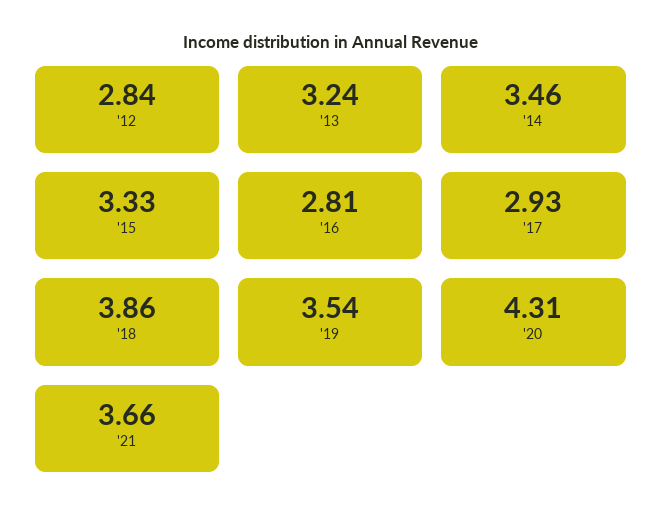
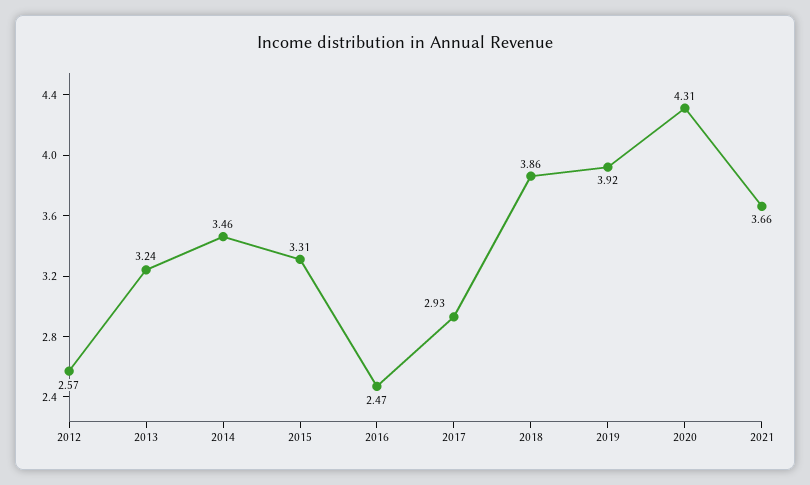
  {
-   "'12": 2.84,
+   "'12": 2.57,
    "'13": 3.24,
    "'14": 3.46,
-   "'15": 3.33,
+   "'15": 3.31,
-   "'16": 2.81,
+   "'16": 2.47,
    "'17": 2.93,
    "'18": 3.86,
-   "'19": 3.54,
+   "'19": 3.92,
    "'20": 4.31,
    "'21": 3.66
  }

